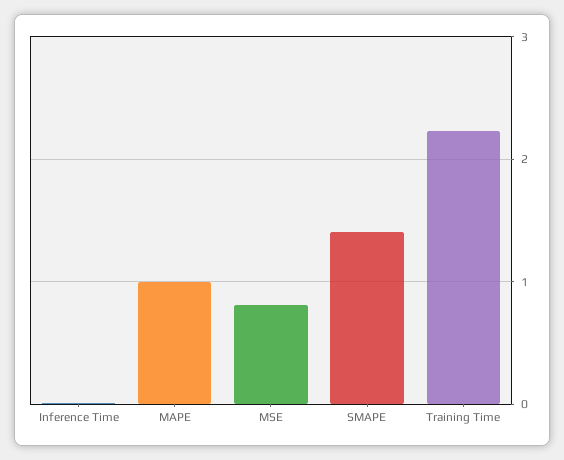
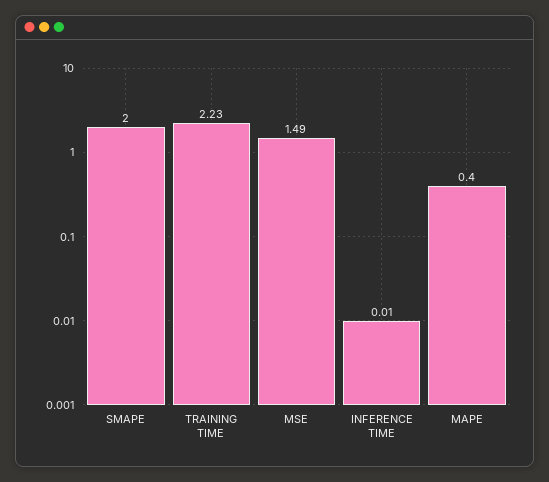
  {
    "Inference Time": 0.01,
-   "MAPE": 1,
+   "MAPE": 0.4,
-   "MSE": 0.8,
+   "MSE": 1.49,
-   "SMAPE": 1.4,
+   "SMAPE": 2,
    "Training Time": 2.23
  }

